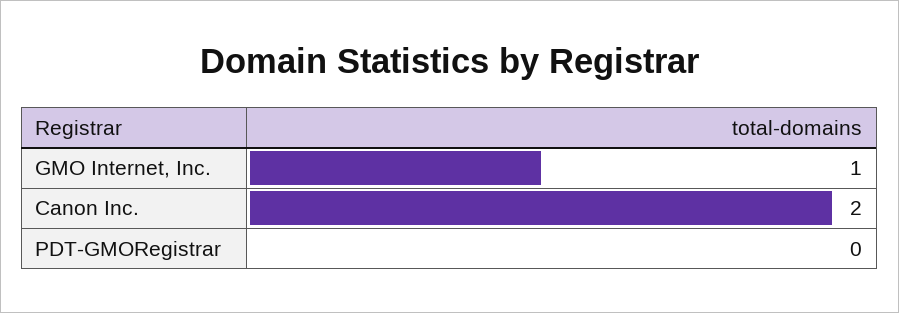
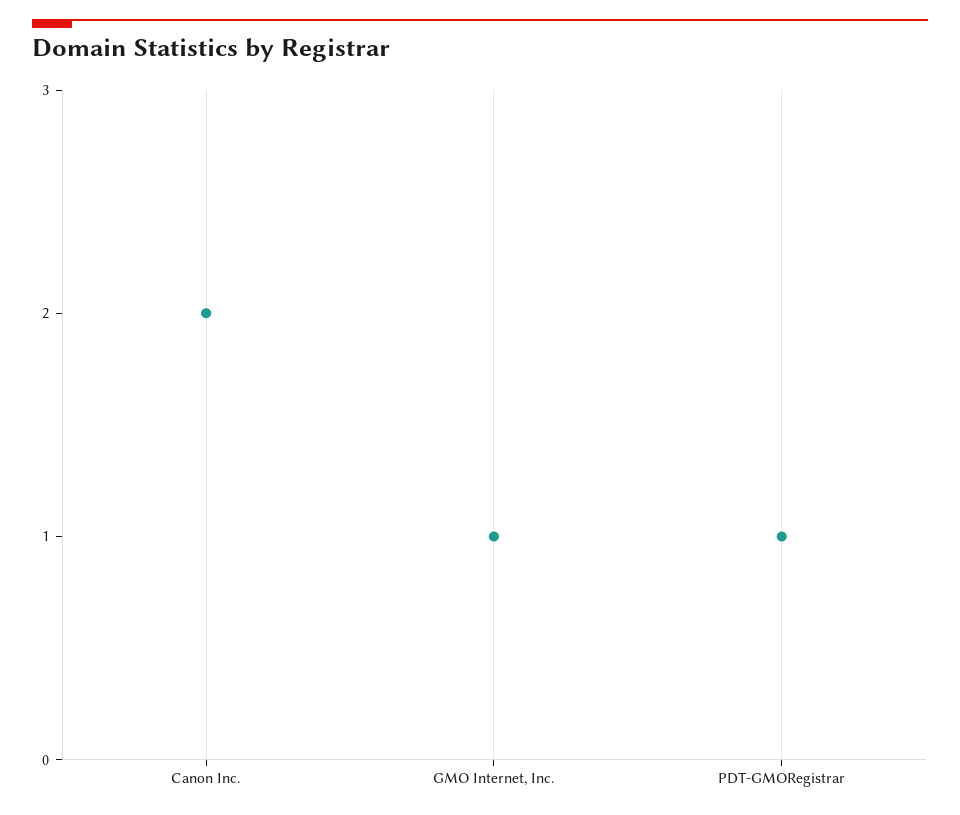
  {
    "GMO Internet, Inc.": 1,
    "Canon Inc.": 2,
-   "PDT-GMORegistrar": 0
+   "PDT-GMORegistrar": 1
  }

